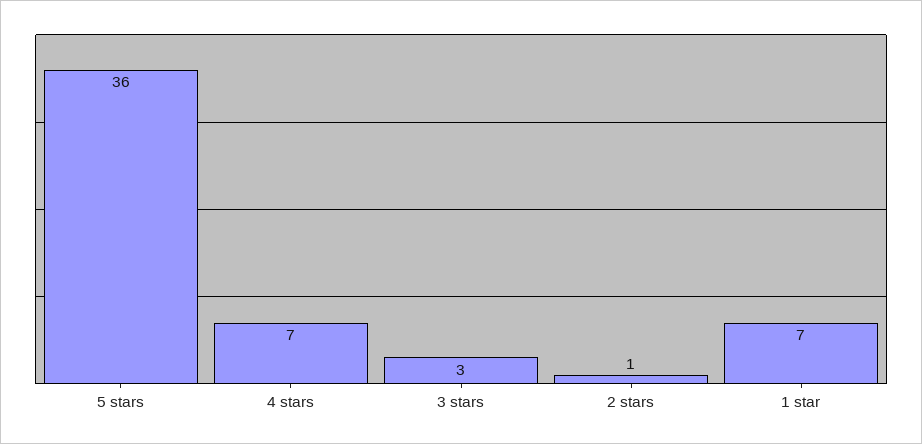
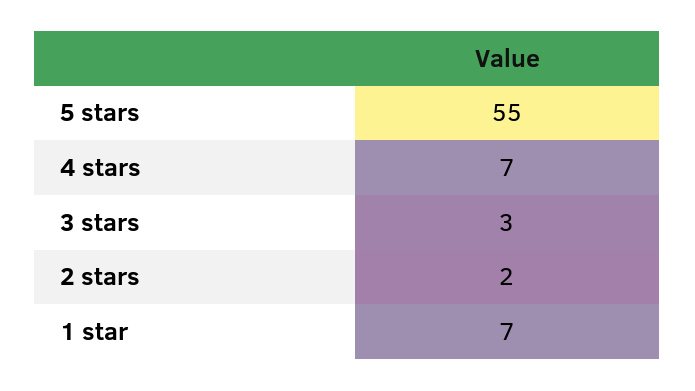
  {
-   "5 stars": 36,
+   "5 stars": 55,
    "4 stars": 7,
    "3 stars": 3,
-   "2 stars": 1,
+   "2 stars": 2,
    "1 star": 7
  }

